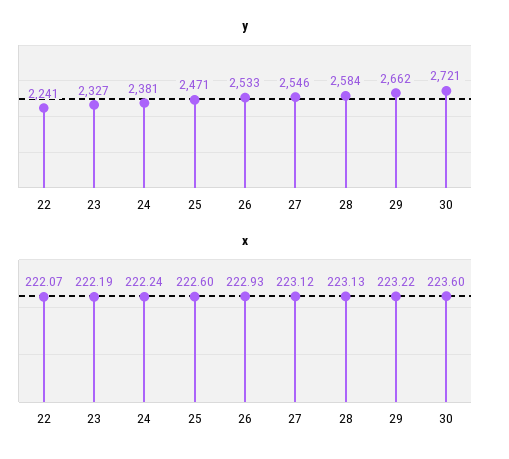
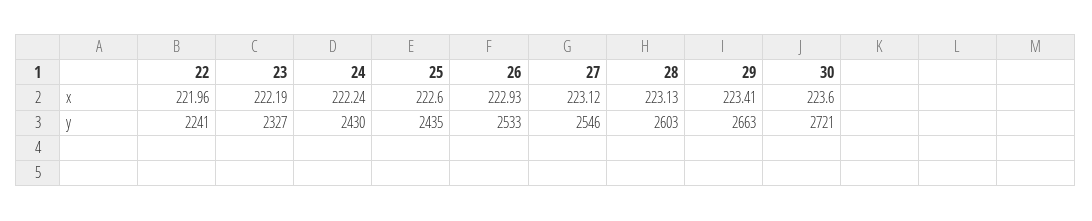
  {
    "y": {
      "22": 2241,
      "23": 2327,
-     "24": 2381,
+     "24": 2430,
-     "25": 2471,
+     "25": 2435,
      "26": 2533,
      "27": 2546,
-     "28": 2584,
+     "28": 2603,
-     "29": 2662,
+     "29": 2663,
      "30": 2721
    },
    "x": {
-     "22": 222.07,
+     "22": 221.96,
      "23": 222.19,
      "24": 222.24,
      "25": 222.6,
      "26": 222.93,
      "27": 223.12,
      "28": 223.13,
-     "29": 223.22,
+     "29": 223.41,
      "30": 223.6
    }
  }

